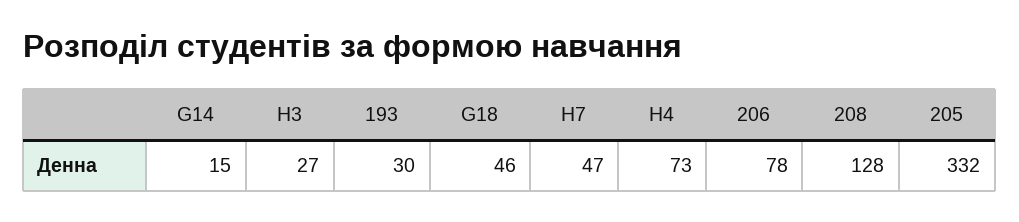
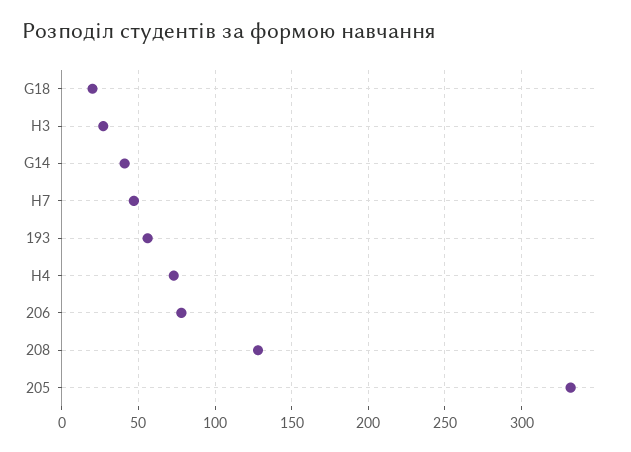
  {
-   "G14": 15,
+   "G14": 40,
    "H3": 27,
-   "193": 30,
+   "193": 55,
-   "G18": 46,
+   "G18": 20,
    "H7": 47,
    "H4": 73,
    "206": 78,
    "208": 128,
    "205": 332
  }

